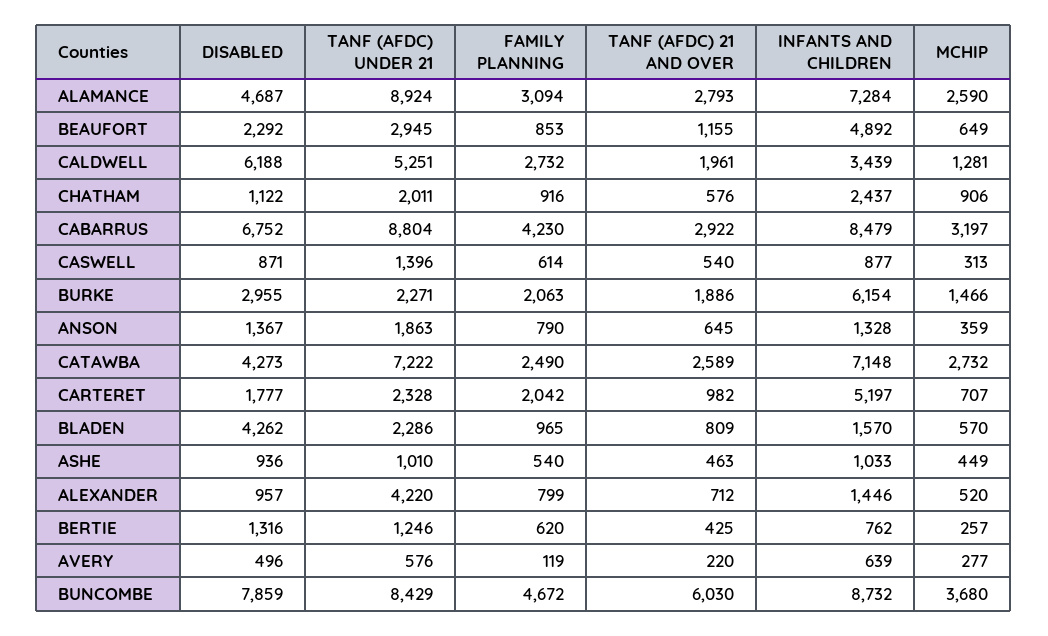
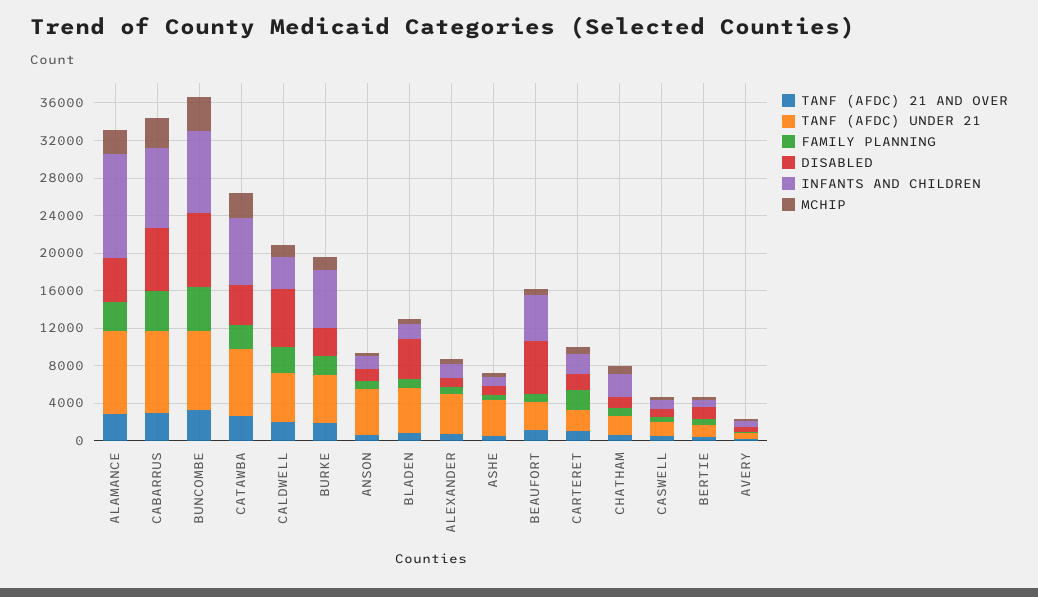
  {
    "DISABLED": {
      "ALAMANCE": 4687,
-     "BEAUFORT": 2292,
+     "BEAUFORT": 6000,
      "CALDWELL": 6188,
      "CHATHAM": 1122,
      "CABARRUS": 6752,
      "CASWELL": 871,
      "BURKE": 2955,
      "ANSON": 1367,
      "CATAWBA": 4273,
      "CARTERET": 1777,
      "BLADEN": 4262,
      "ASHE": 936,
      "ALEXANDER": 957,
      "BERTIE": 1316,
      "AVERY": 496,
      "BUNCOMBE": 7859
    },
    "TANF (AFDC) UNDER 21": {
      "ALAMANCE": 8924,
      "BEAUFORT": 2945,
      "CALDWELL": 5251,
      "CHATHAM": 2011,
      "CABARRUS": 8804,
      "CASWELL": 1396,
-     "BURKE": 2271,
+     "BURKE": 5000,
-     "ANSON": 1863,
+     "ANSON": 5000,
      "CATAWBA": 7222,
      "CARTERET": 2328,
-     "BLADEN": 2286,
+     "BLADEN": 5000,
-     "ASHE": 1010,
+     "ASHE": 4000,
      "ALEXANDER": 4220,
      "BERTIE": 1246,
      "AVERY": 576,
      "BUNCOMBE": 8429
    },
    "FAMILY PLANNING": {
      "ALAMANCE": 3094,
      "BEAUFORT": 853,
      "CALDWELL": 2732,
      "CHATHAM": 916,
      "CABARRUS": 4230,
      "CASWELL": 614,
      "BURKE": 2063,
      "ANSON": 790,
      "CATAWBA": 2490,
      "CARTERET": 2042,
      "BLADEN": 965,
      "ASHE": 540,
      "ALEXANDER": 799,
      "BERTIE": 620,
      "AVERY": 119,
      "BUNCOMBE": 4672
    },
    "TANF (AFDC) 21 AND OVER": {
      "ALAMANCE": 2793,
      "BEAUFORT": 1155,
      "CALDWELL": 1961,
      "CHATHAM": 576,
      "CABARRUS": 2922,
      "CASWELL": 540,
      "BURKE": 1886,
      "ANSON": 645,
      "CATAWBA": 2589,
      "CARTERET": 982,
      "BLADEN": 809,
      "ASHE": 463,
      "ALEXANDER": 712,
      "BERTIE": 425,
      "AVERY": 220,
-     "BUNCOMBE": 6030
+     "BUNCOMBE": 3000
    },
    "INFANTS AND CHILDREN": {
-     "ALAMANCE": 7284,
+     "ALAMANCE": 11000,
      "BEAUFORT": 4892,
      "CALDWELL": 3439,
      "CHATHAM": 2437,
      "CABARRUS": 8479,
      "CASWELL": 877,
      "BURKE": 6154,
      "ANSON": 1328,
      "CATAWBA": 7148,
-     "CARTERET": 5197,
+     "CARTERET": 2000,
      "BLADEN": 1570,
      "ASHE": 1033,
      "ALEXANDER": 1446,
      "BERTIE": 762,
      "AVERY": 639,
      "BUNCOMBE": 8732
    },
    "MCHIP": {
      "ALAMANCE": 2590,
      "BEAUFORT": 649,
      "CALDWELL": 1281,
      "CHATHAM": 906,
      "CABARRUS": 3197,
      "CASWELL": 313,
      "BURKE": 1466,
      "ANSON": 359,
      "CATAWBA": 2732,
      "CARTERET": 707,
      "BLADEN": 570,
      "ASHE": 449,
      "ALEXANDER": 520,
      "BERTIE": 257,
      "AVERY": 277,
      "BUNCOMBE": 3680
    }
  }

